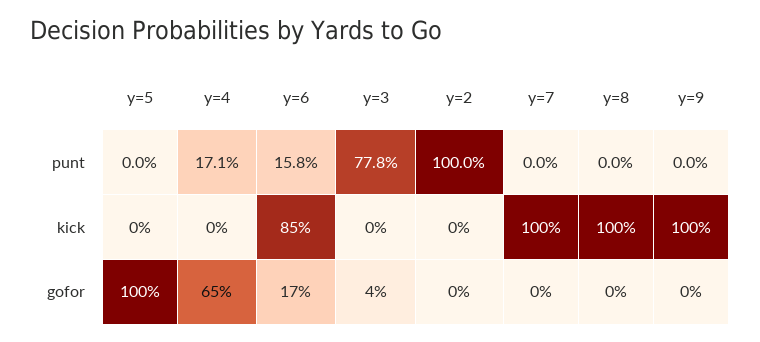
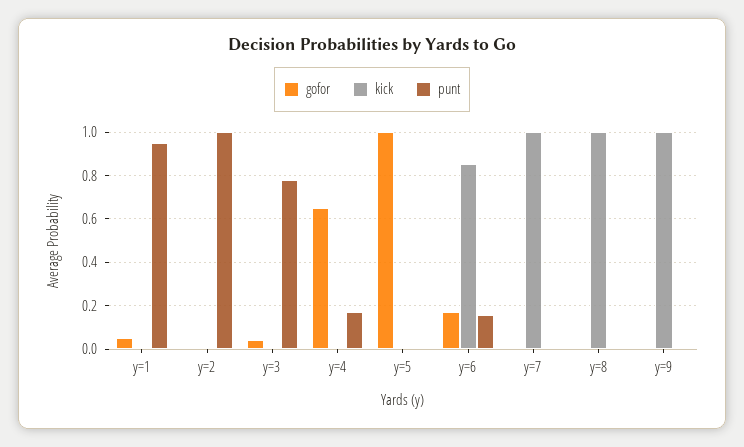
  {
    "punt": {
      "y=5": 0,
      "y=4": 0.171,
      "y=6": 0.158,
      "y=3": 0.778,
      "y=2": 1,
      "y=7": 0,
      "y=8": 0,
-     "y=9": 0
+     "y=9": 0,
+     "y=1": 0.95
    },
    "kick": {
      "y=5": 0,
      "y=4": 0,
      "y=6": 0.85,
      "y=3": 0,
      "y=2": 0,
      "y=7": 1,
      "y=8": 1,
-     "y=9": 1
+     "y=9": 1,
+     "y=1": 0
    },
    "gofor": {
      "y=5": 1,
      "y=4": 0.65,
      "y=6": 0.17,
      "y=3": 0.04,
      "y=2": 0,
      "y=7": 0,
      "y=8": 0,
-     "y=9": 0
+     "y=9": 0,
+     "y=1": 0.05
    }
  }

